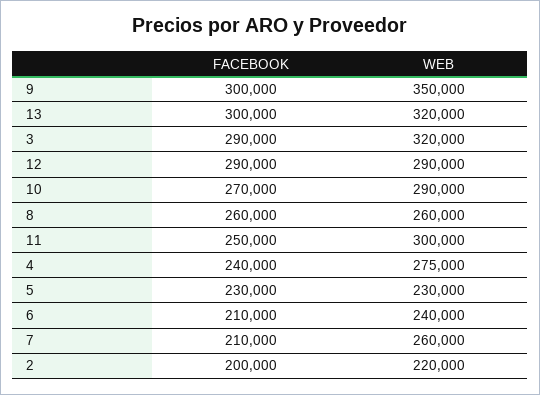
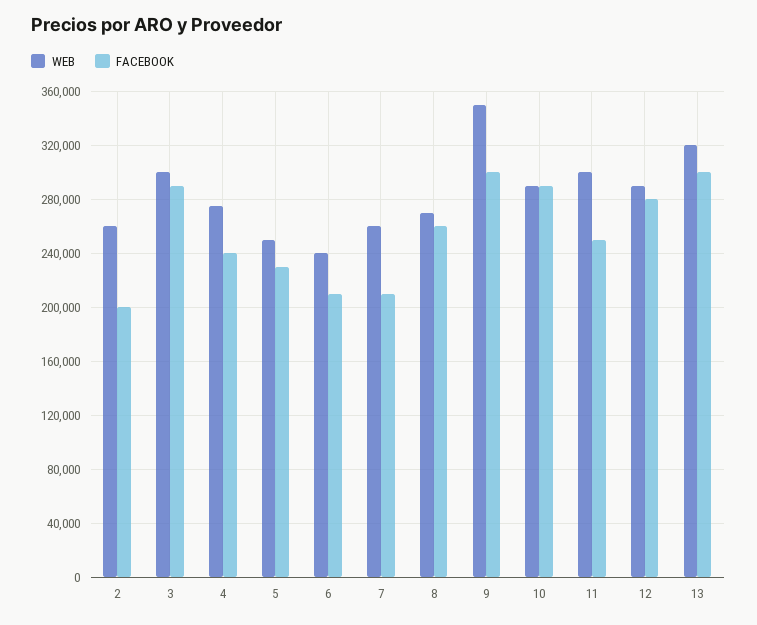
  {
    "FACEBOOK": {
      "9": 300000,
      "13": 300000,
      "3": 290000,
-     "12": 290000,
+     "12": 280000,
-     "10": 270000,
+     "10": 290000,
      "8": 260000,
      "11": 250000,
      "4": 240000,
      "5": 230000,
      "6": 210000,
      "7": 210000,
      "2": 200000
    },
    "WEB": {
      "9": 350000,
      "13": 320000,
-     "3": 320000,
+     "3": 300000,
      "12": 290000,
      "10": 290000,
-     "8": 260000,
+     "8": 270000,
      "11": 300000,
      "4": 275000,
-     "5": 230000,
+     "5": 250000,
      "6": 240000,
      "7": 260000,
-     "2": 220000
+     "2": 260000
    }
  }

